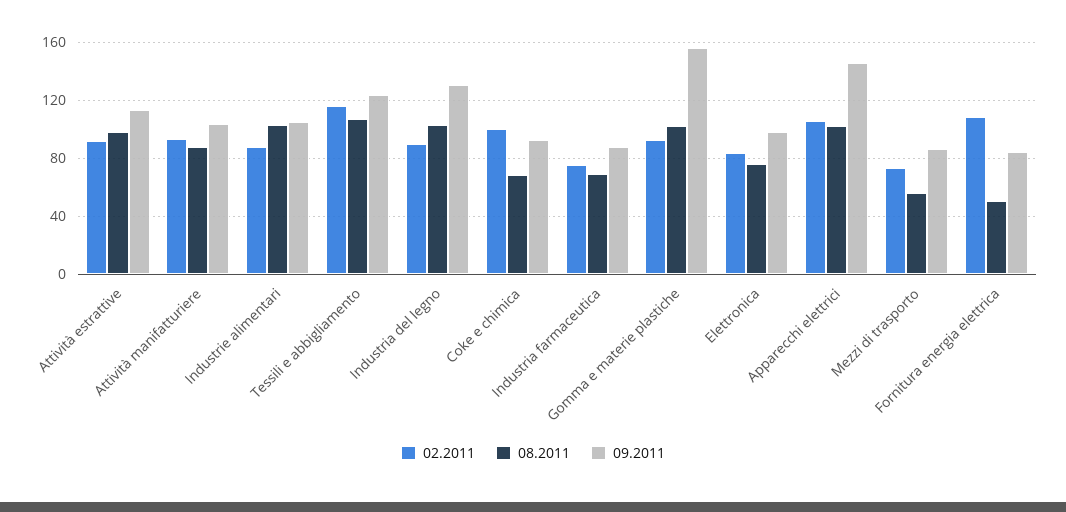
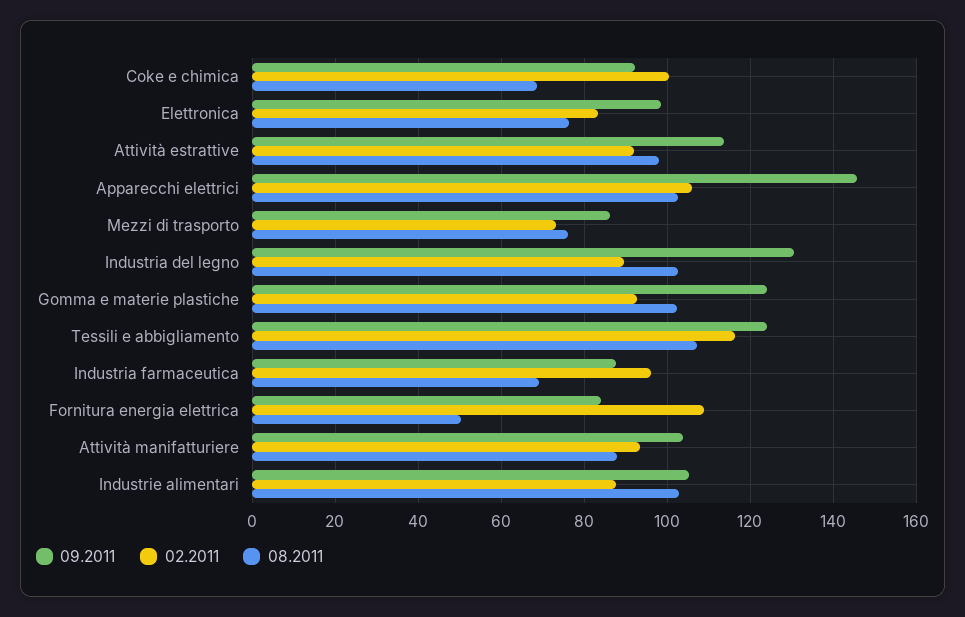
  {
    "02.2011": {
      "Attività estrattive": 92,
      "Attività manifatturiere": 94,
      "Industrie alimentari": 88,
      "Tessili e abbigliamento": 116,
      "Industria del legno": 90,
      "Coke e chimica": 100,
-     "Industria farmaceutica": 75,
+     "Industria farmaceutica": 96,
      "Gomma e materie plastiche": 92,
      "Elettronica": 84,
      "Apparecchi elettrici": 106,
      "Mezzi di trasporto": 74,
      "Fornitura energia elettrica": 108
    },
    "08.2011": {
      "Attività estrattive": 98,
      "Attività manifatturiere": 88,
      "Industrie alimentari": 102,
      "Tessili e abbigliamento": 108,
      "Industria del legno": 102,
      "Coke e chimica": 68,
      "Industria farmaceutica": 70,
      "Gomma e materie plastiche": 102,
      "Elettronica": 76,
      "Apparecchi elettrici": 102,
-     "Mezzi di trasporto": 55,
+     "Mezzi di trasporto": 76,
      "Fornitura energia elettrica": 50
    },
    "09.2011": {
      "Attività estrattive": 114,
      "Attività manifatturiere": 104,
      "Industrie alimentari": 106,
      "Tessili e abbigliamento": 124,
      "Industria del legno": 130,
      "Coke e chimica": 92,
      "Industria farmaceutica": 88,
-     "Gomma e materie plastiche": 155,
+     "Gomma e materie plastiche": 124,
      "Elettronica": 98,
      "Apparecchi elettrici": 146,
      "Mezzi di trasporto": 86,
      "Fornitura energia elettrica": 84
    }
  }

